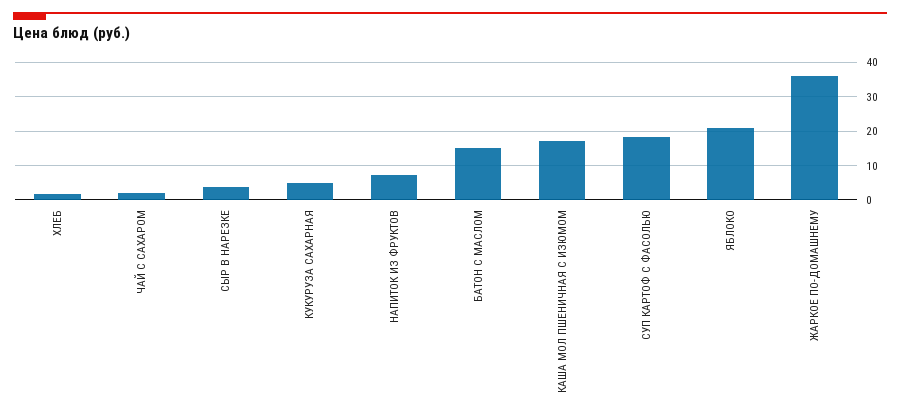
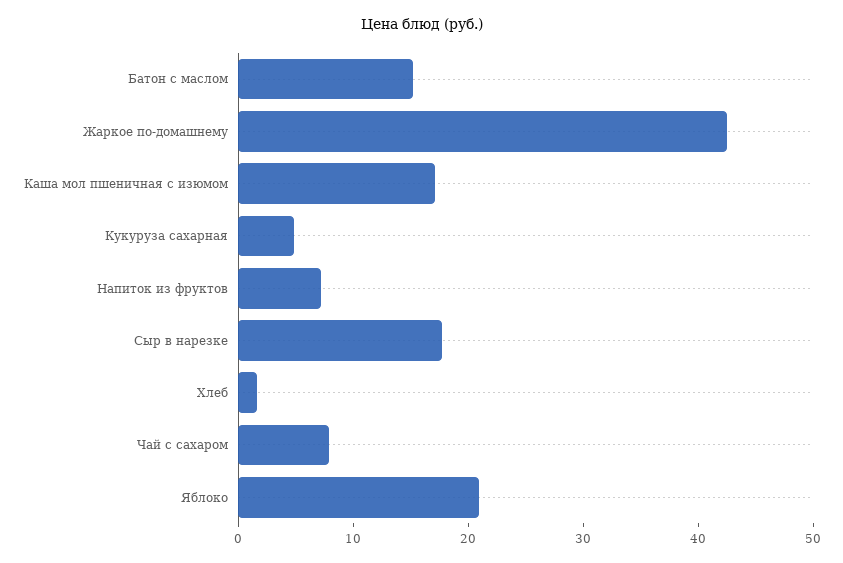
  {
    "ХЛЕБ": 2,
-   "ЧАЙ С САХАРОМ": 2,
+   "ЧАЙ С САХАРОМ": 8,
-   "СЫР В НАРЕЗКЕ": 4,
+   "СЫР В НАРЕЗКЕ": 18,
    "КУКУРУЗА САХАРНАЯ": 4,
    "НАПИТОК ИЗ ФРУКТОВ": 8,
    "БАТОН С МАСЛОМ": 16,
    "КАША МОЛ ПШЕНИЧНАЯ С ИЗЮМОМ": 18,
-   "СУП КАРТОФ С ФАСОЛЬЮ": 18,
    "ЯБЛОКО": 20,
-   "ЖАРКОЕ ПО-ДОМАШНЕМУ": 36
+   "ЖАРКОЕ ПО-ДОМАШНЕМУ": 42
  }

